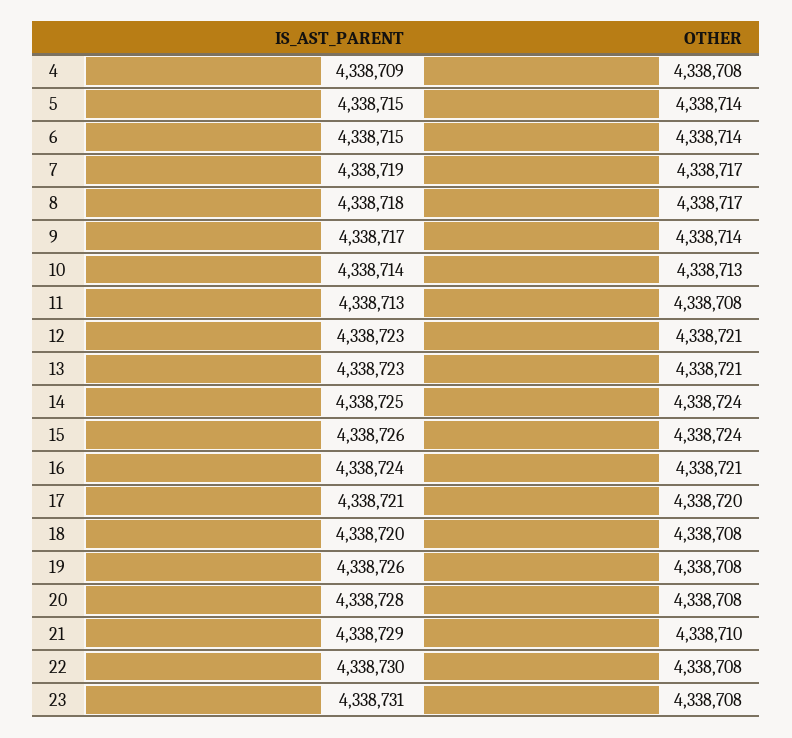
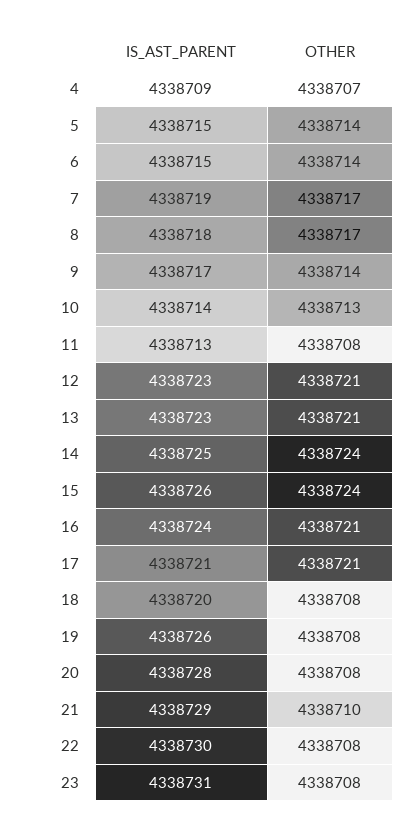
  {
    "IS_AST_PARENT": {
      "4": 4338709,
      "5": 4338715,
      "6": 4338715,
      "7": 4338719,
      "8": 4338718,
      "9": 4338717,
      "10": 4338714,
      "11": 4338713,
      "12": 4338723,
      "13": 4338723,
      "14": 4338725,
      "15": 4338726,
      "16": 4338724,
      "17": 4338721,
      "18": 4338720,
      "19": 4338726,
      "20": 4338728,
      "21": 4338729,
      "22": 4338730,
      "23": 4338731
    },
    "OTHER": {
-     "4": 4338708,
+     "4": 4338707,
      "5": 4338714,
      "6": 4338714,
      "7": 4338717,
      "8": 4338717,
      "9": 4338714,
      "10": 4338713,
      "11": 4338708,
      "12": 4338721,
      "13": 4338721,
      "14": 4338724,
      "15": 4338724,
      "16": 4338721,
-     "17": 4338720,
+     "17": 4338721,
      "18": 4338708,
      "19": 4338708,
      "20": 4338708,
      "21": 4338710,
      "22": 4338708,
      "23": 4338708
    }
  }

